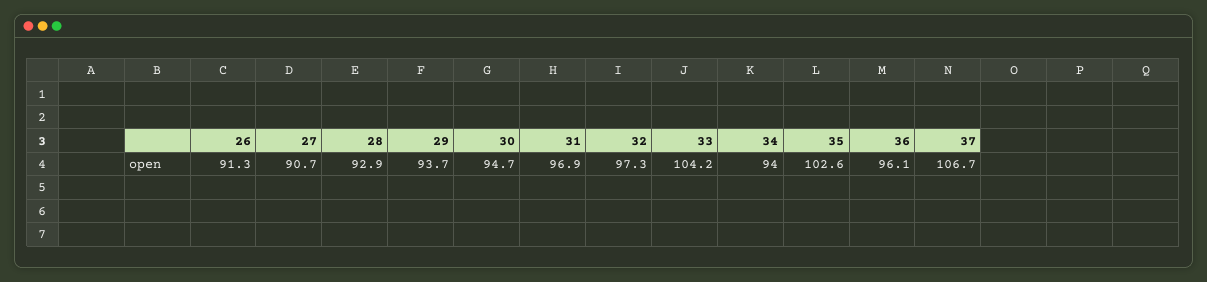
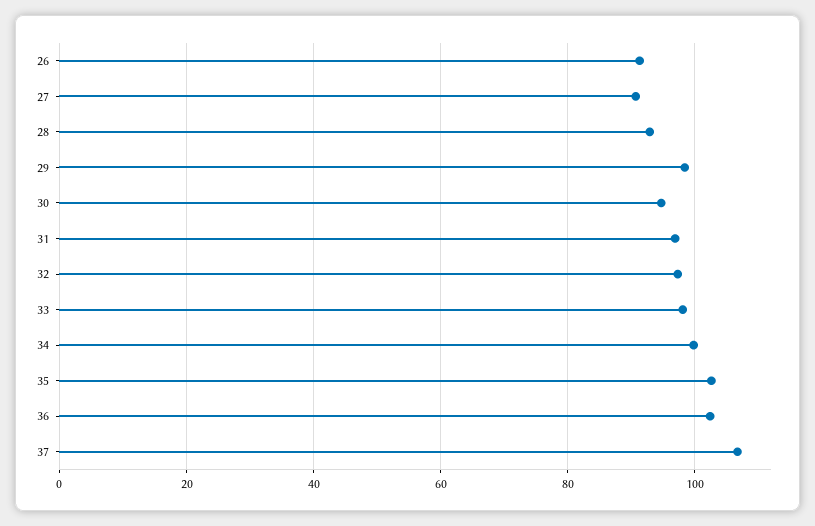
  {
    "26": 91.3,
    "27": 90.7,
    "28": 92.9,
-   "29": 93.7,
+   "29": 98,
    "30": 94.7,
    "31": 96.9,
    "32": 97.3,
-   "33": 104.2,
+   "33": 98,
-   "34": 94,
+   "34": 100,
    "35": 102.6,
-   "36": 96.1,
+   "36": 102,
    "37": 106.7
  }

